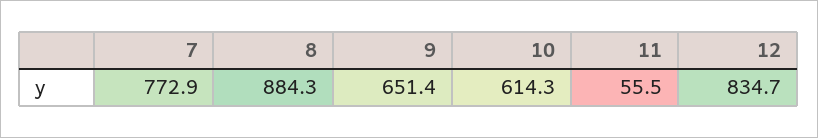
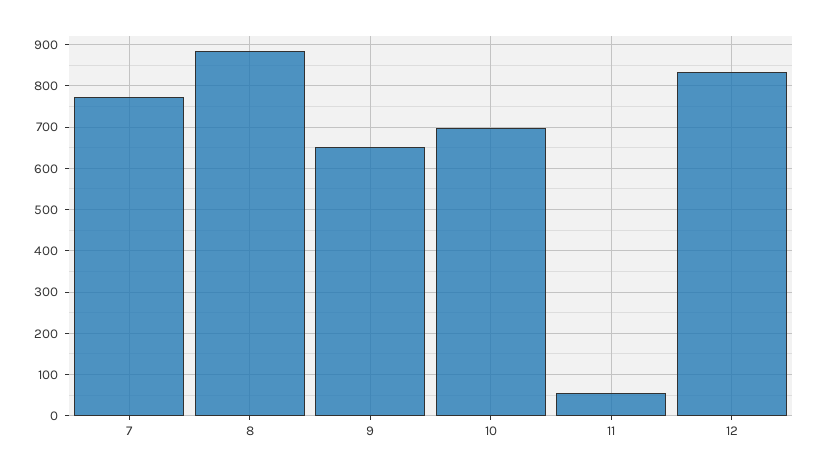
  {
    "7": 772.9,
    "8": 884.3,
    "9": 651.4,
-   "10": 614.3,
+   "10": 700,
    "11": 55.5,
    "12": 834.7
  }

